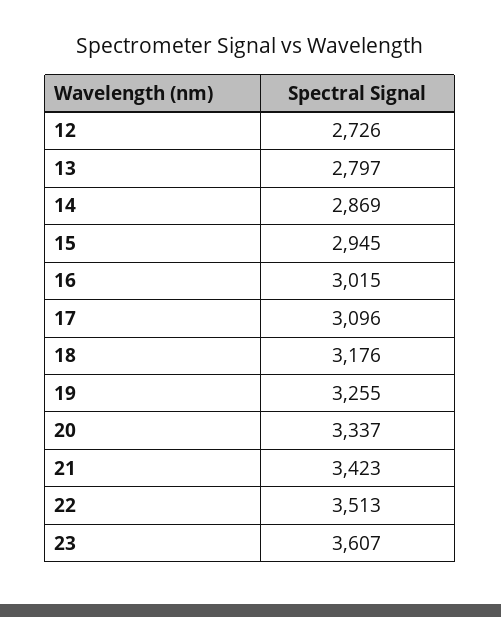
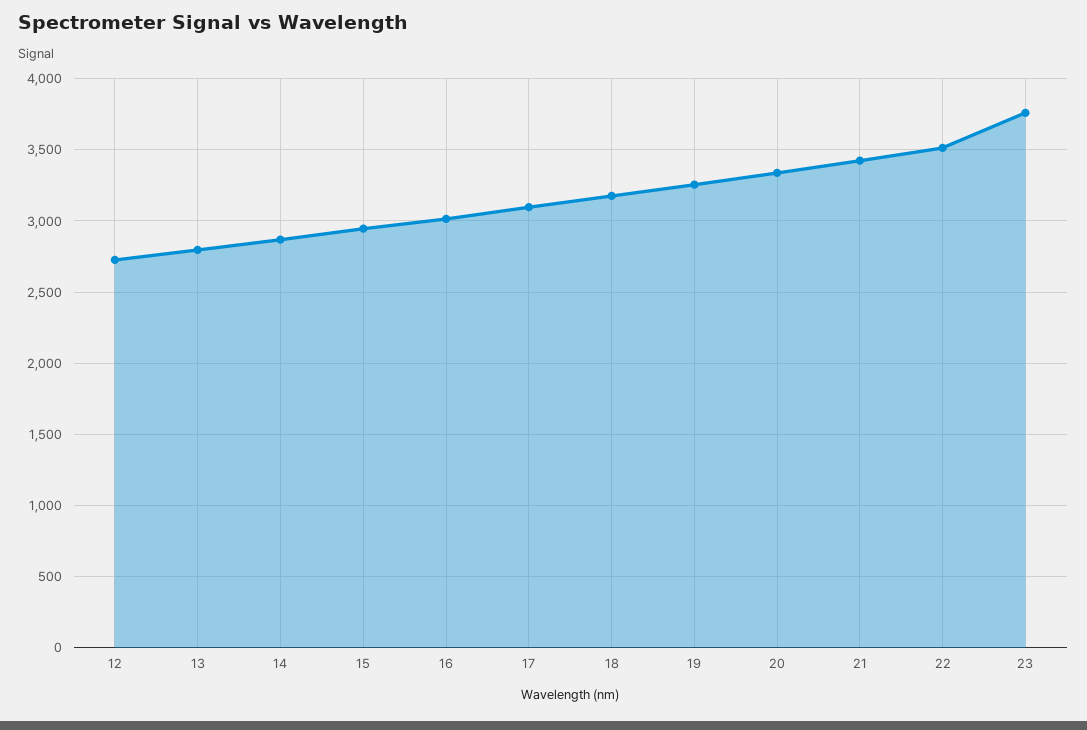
  {
    "12": 2726,
    "13": 2797,
    "14": 2869,
    "15": 2945,
    "16": 3015,
    "17": 3096,
    "18": 3176,
    "19": 3255,
    "20": 3337,
    "21": 3423,
    "22": 3513,
-   "23": 3607
+   "23": 3750
  }

